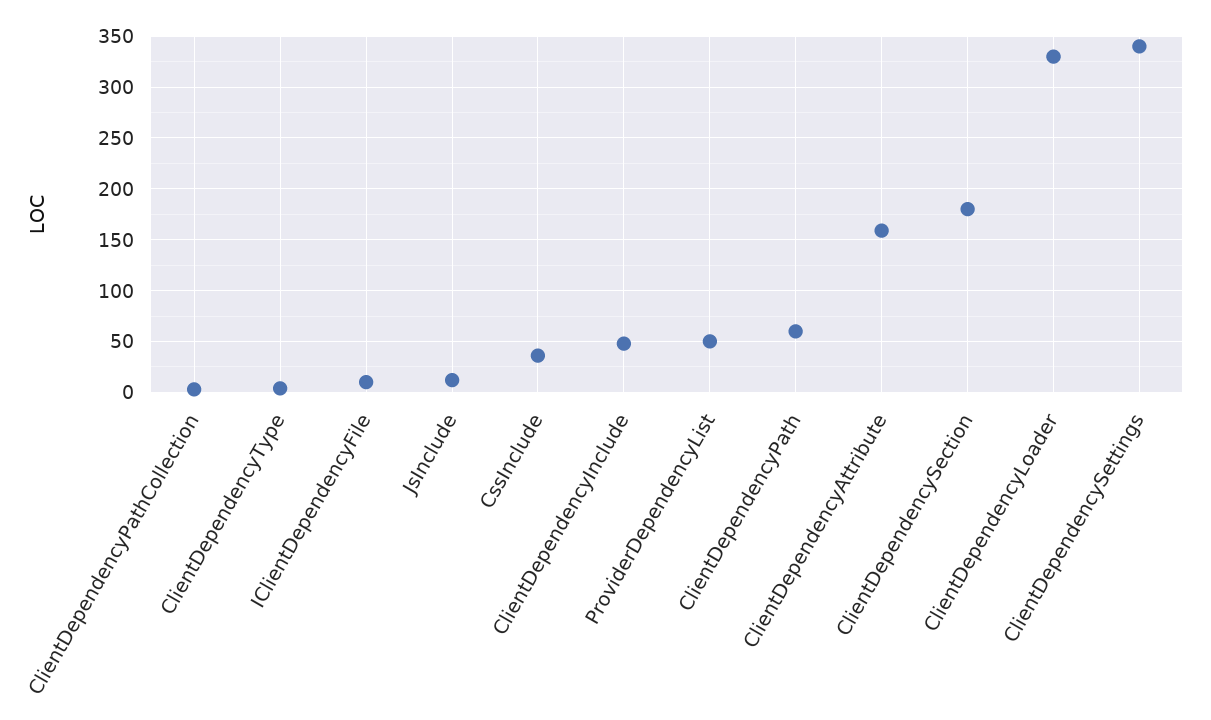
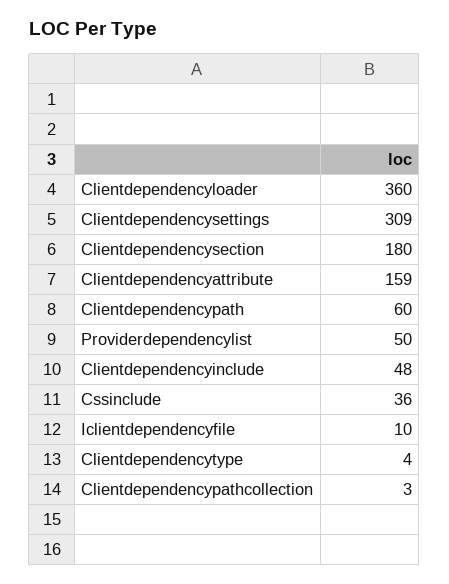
  {
    "ClientDependencyPathCollection": 3,
    "ClientDependencyType": 4,
    "IClientDependencyFile": 10,
-   "JsInclude": 10,
    "CssInclude": 36,
    "ClientDependencyInclude": 48,
    "ProviderDependencyList": 50,
    "ClientDependencyPath": 60,
    "ClientDependencyAttribute": 159,
    "ClientDependencySection": 180,
-   "ClientDependencyLoader": 330,
+   "ClientDependencyLoader": 360,
-   "ClientDependencySettings": 340
+   "ClientDependencySettings": 309
  }

